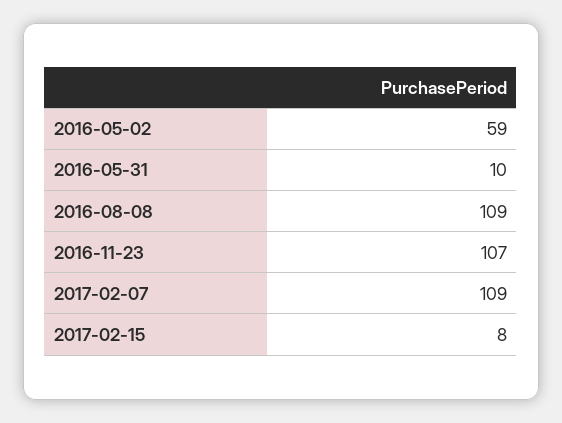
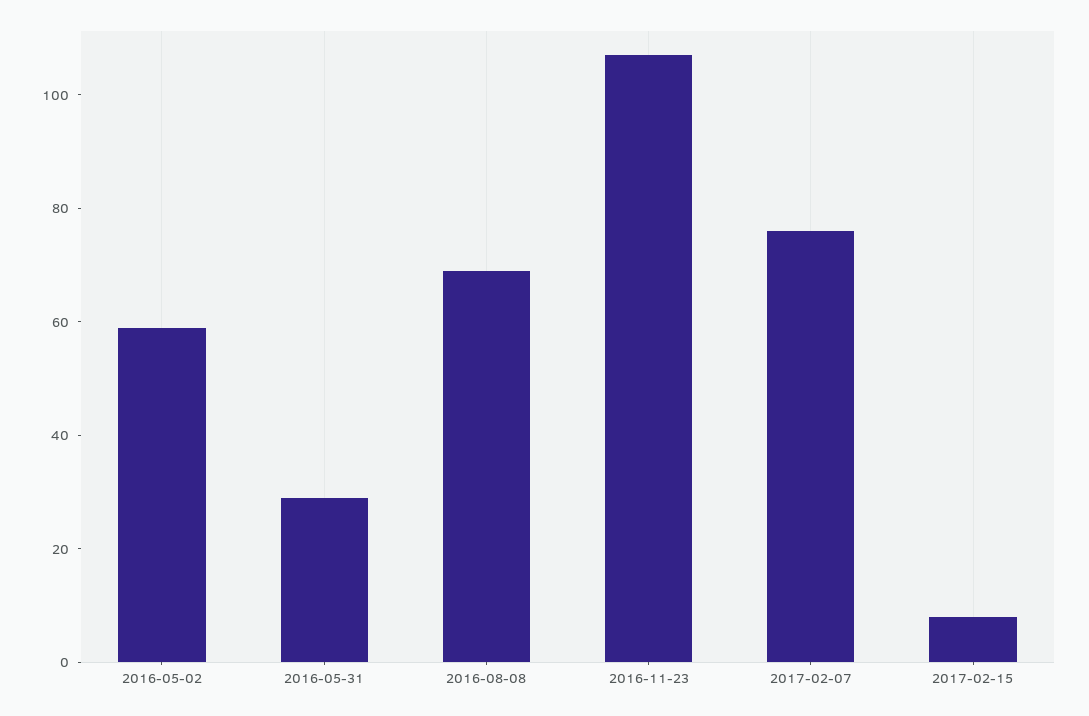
  {
    "2016-05-02": 59,
-   "2016-05-31": 10,
+   "2016-05-31": 30,
-   "2016-08-08": 109,
+   "2016-08-08": 70,
    "2016-11-23": 107,
-   "2017-02-07": 109,
+   "2017-02-07": 75,
    "2017-02-15": 8
  }

